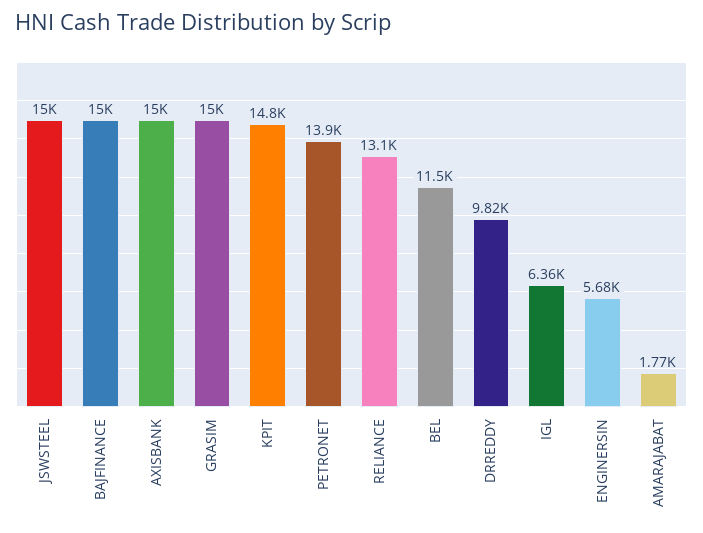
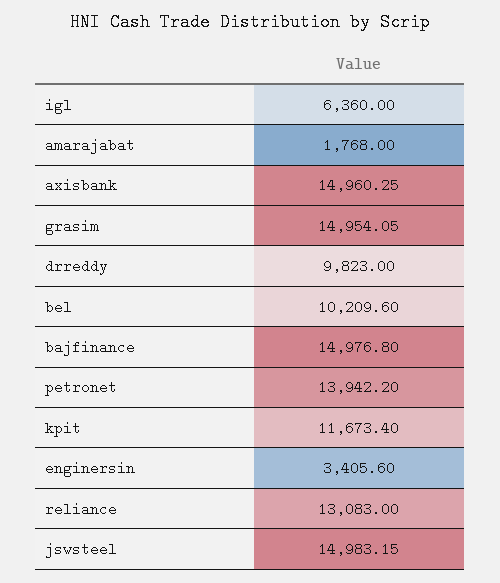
  {
    "JSWSTEEL": 14983.15,
    "BAJFINANCE": 14976.8,
    "AXISBANK": 14960.25,
    "GRASIM": 14954.05,
-   "KPIT": 14800,
+   "KPIT": 11673.4,
    "PETRONET": 13942.2,
    "RELIANCE": 13083,
-   "BEL": 11500,
+   "BEL": 10209.6,
    "DRREDDY": 9823,
    "IGL": 6360,
-   "ENGINERSIN": 5680,
+   "ENGINERSIN": 3405.6,
    "AMARAJABAT": 1768
  }

